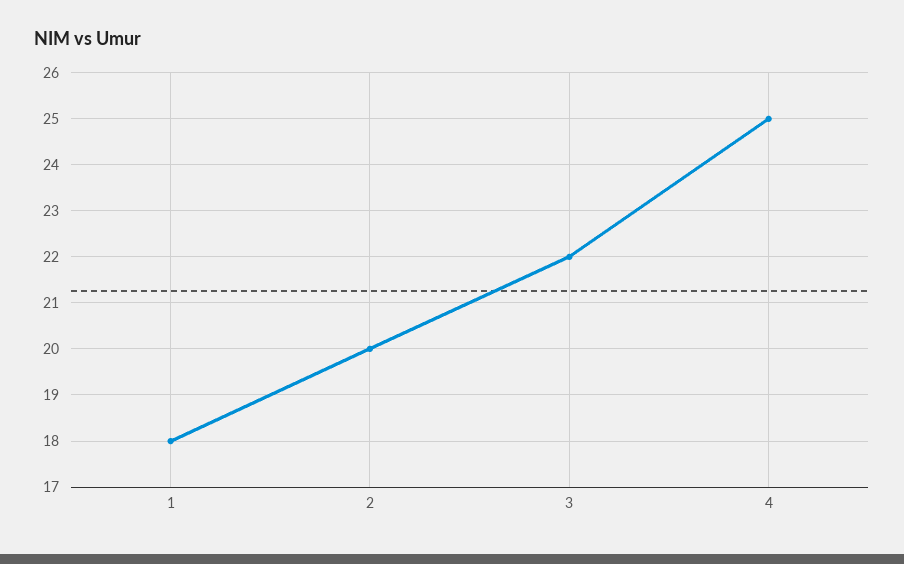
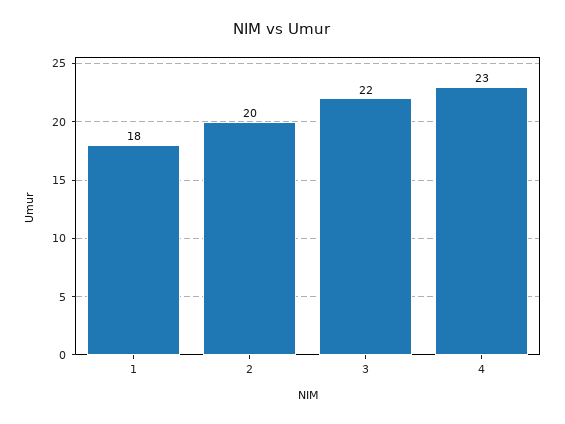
  {
    "1": 18,
    "2": 20,
    "3": 22,
-   "4": 25
+   "4": 23
  }

